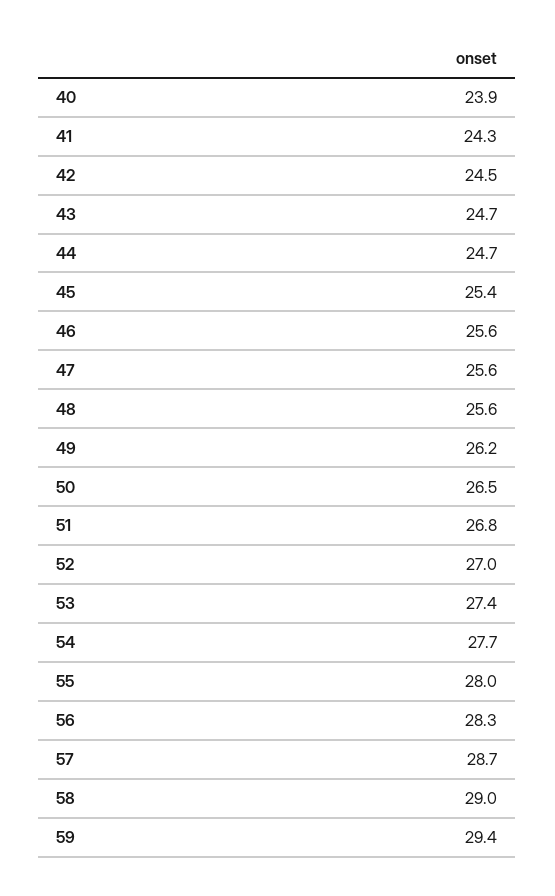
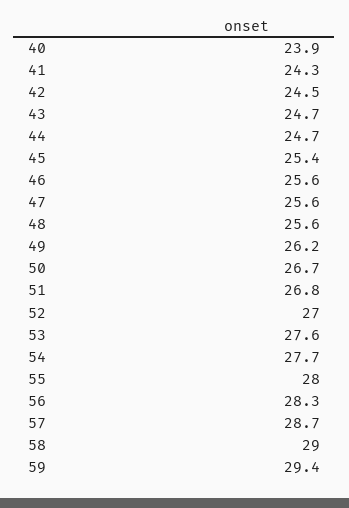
  {
    "40": 23.9,
    "41": 24.3,
    "42": 24.5,
    "43": 24.7,
    "44": 24.7,
    "45": 25.4,
    "46": 25.6,
    "47": 25.6,
    "48": 25.6,
    "49": 26.2,
-   "50": 26.5,
+   "50": 26.7,
    "51": 26.8,
    "52": 27,
-   "53": 27.4,
+   "53": 27.6,
    "54": 27.7,
    "55": 28,
    "56": 28.3,
    "57": 28.7,
    "58": 29,
    "59": 29.4
  }

